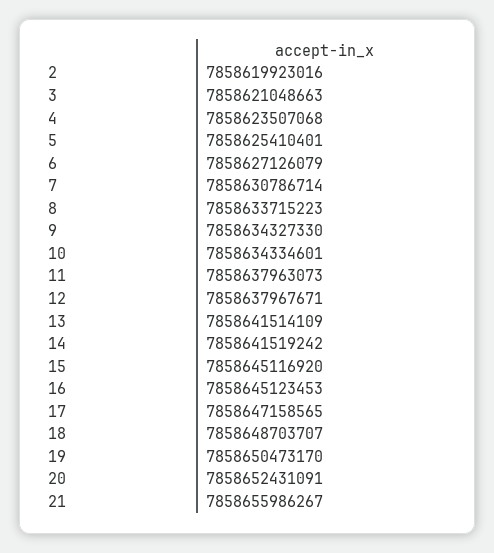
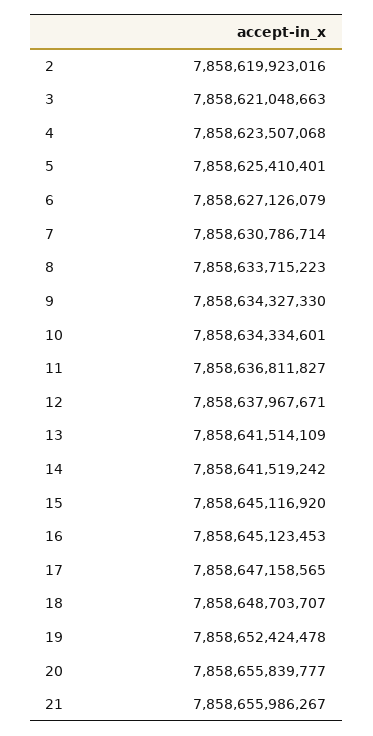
  {
    "2": 7858619923016,
    "3": 7858621048663,
    "4": 7858623507068,
    "5": 7858625410401,
    "6": 7858627126079,
    "7": 7858630786714,
    "8": 7858633715223,
    "9": 7858634327330,
    "10": 7858634334601,
-   "11": 7858637963073,
+   "11": 7858636811827,
    "12": 7858637967671,
    "13": 7858641514109,
    "14": 7858641519242,
    "15": 7858645116920,
    "16": 7858645123453,
    "17": 7858647158565,
    "18": 7858648703707,
-   "19": 7858650473170,
+   "19": 7858652424478,
-   "20": 7858652431091,
+   "20": 7858655839777,
    "21": 7858655986267
  }

